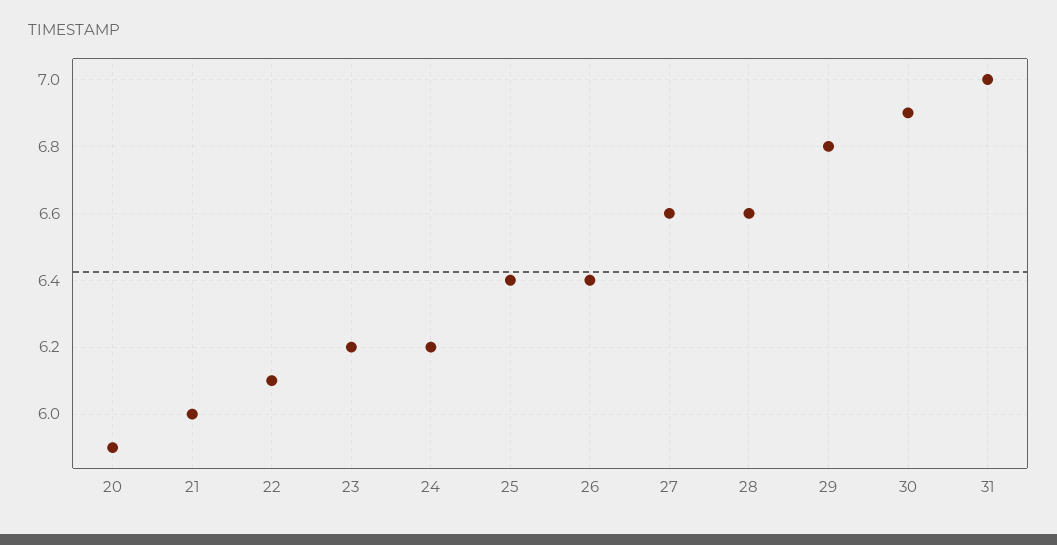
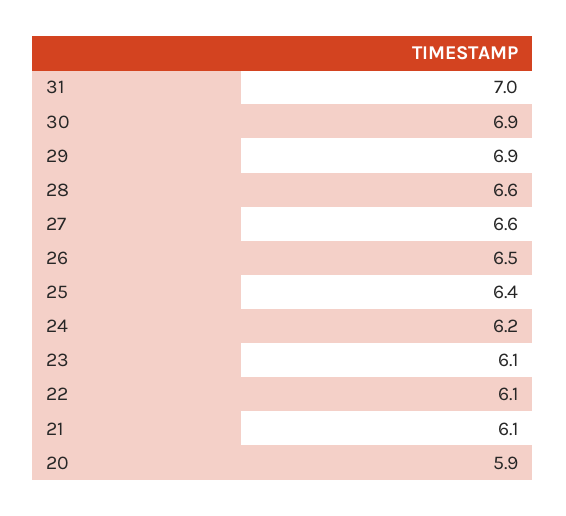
  {
    "20": 5.9,
-   "21": 6,
+   "21": 6.1,
    "22": 6.1,
-   "23": 6.2,
+   "23": 6.1,
    "24": 6.2,
    "25": 6.4,
-   "26": 6.4,
+   "26": 6.5,
    "27": 6.6,
    "28": 6.6,
-   "29": 6.8,
+   "29": 6.9,
    "30": 6.9,
    "31": 7
  }

